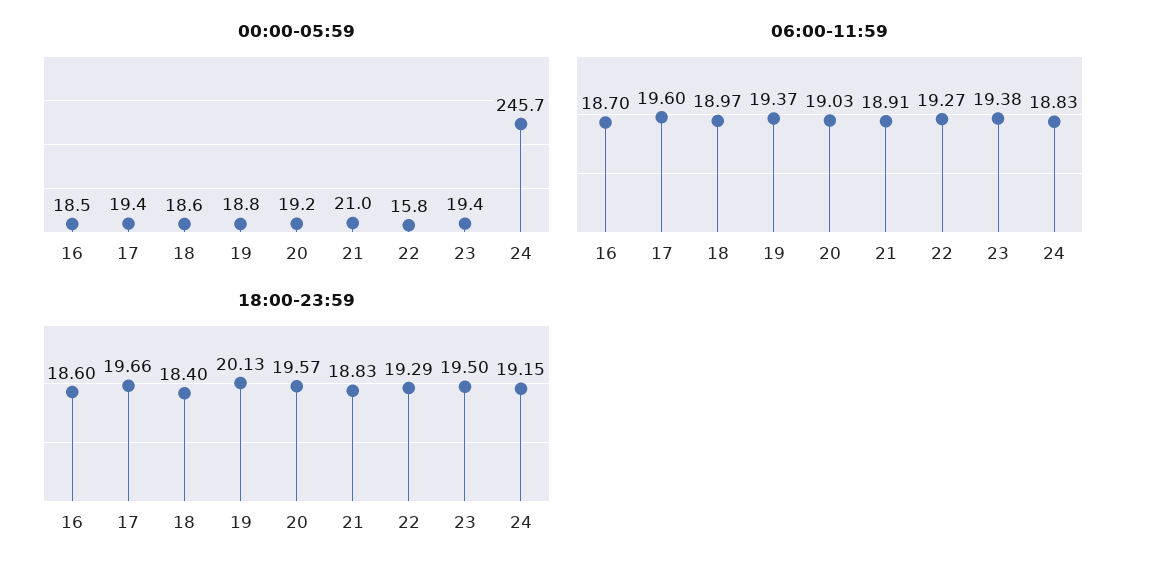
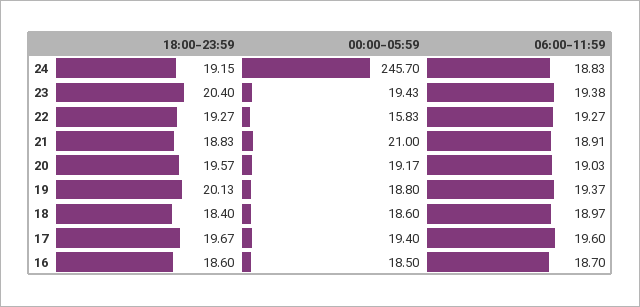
  {
    "00:00-05:59": {
      "16": 18.5,
      "17": 19.4,
      "18": 18.6,
      "19": 18.8,
      "20": 19.17,
      "21": 21,
      "22": 15.83,
      "23": 19.43,
      "24": 245.7
    },
    "06:00-11:59": {
      "16": 18.7,
      "17": 19.6,
      "18": 18.97,
      "19": 19.37,
      "20": 19.03,
      "21": 18.91,
      "22": 19.27,
      "23": 19.38,
      "24": 18.83
    },
    "18:00-23:59": {
      "16": 18.6,
-     "17": 19.66,
+     "17": 19.67,
      "18": 18.4,
      "19": 20.13,
      "20": 19.57,
      "21": 18.83,
-     "22": 19.29,
+     "22": 19.27,
-     "23": 19.5,
+     "23": 20.4,
      "24": 19.15
    }
  }

